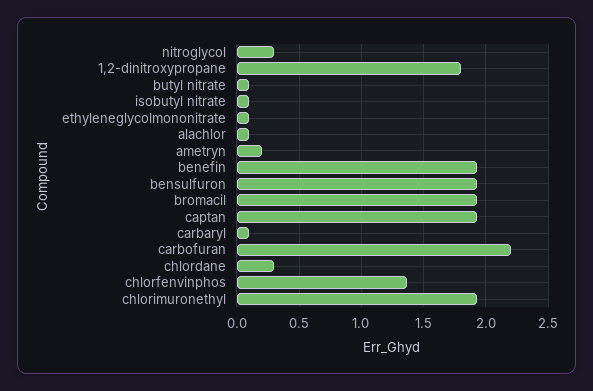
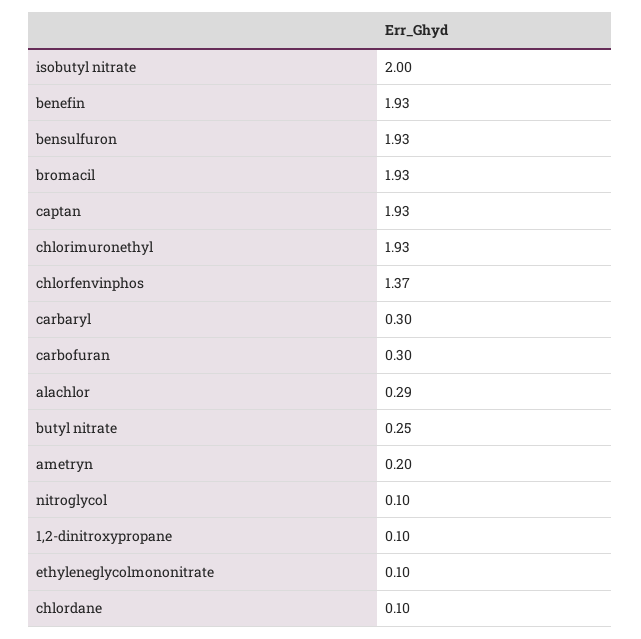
  {
-   "nitroglycol": 0.3,
+   "nitroglycol": 0.1,
-   "1,2-dinitroxypropane": 1.8,
+   "1,2-dinitroxypropane": 0.1,
-   "butyl nitrate": 0.1,
+   "butyl nitrate": 0.25,
-   "isobutyl nitrate": 0.1,
+   "isobutyl nitrate": 2,
    "ethyleneglycolmononitrate": 0.1,
-   "alachlor": 0.1,
+   "alachlor": 0.29,
    "ametryn": 0.2,
    "benefin": 1.93,
    "bensulfuron": 1.93,
    "bromacil": 1.93,
    "captan": 1.93,
-   "carbaryl": 0.1,
+   "carbaryl": 0.3,
-   "carbofuran": 2.2,
+   "carbofuran": 0.3,
-   "chlordane": 0.3,
+   "chlordane": 0.1,
    "chlorfenvinphos": 1.37,
    "chlorimuronethyl": 1.93
  }

